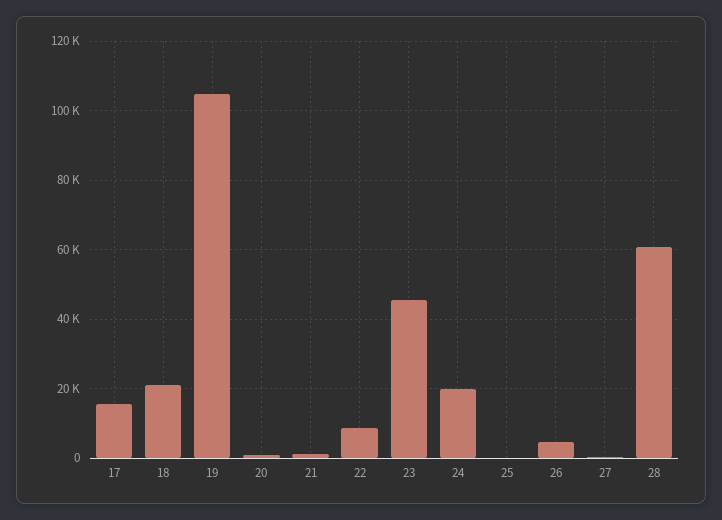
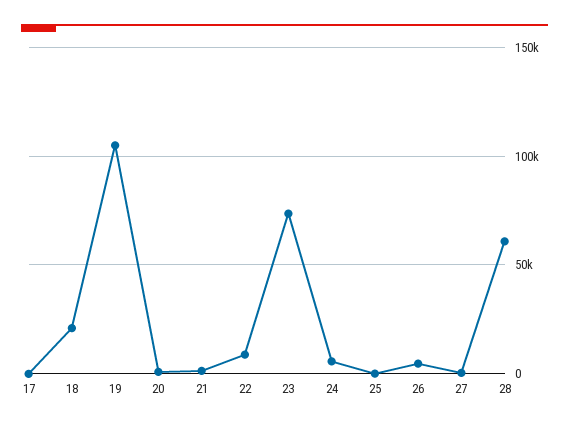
  {
-   "17": 16000,
+   "17": 0,
    "18": 20000,
    "19": 104000,
    "20": 0,
    "21": 2000,
    "22": 8000,
-   "23": 46000,
+   "23": 75000,
-   "24": 20000,
+   "24": 5000,
    "25": 0,
    "26": 4000,
    "27": 0,
    "28": 60000
  }

